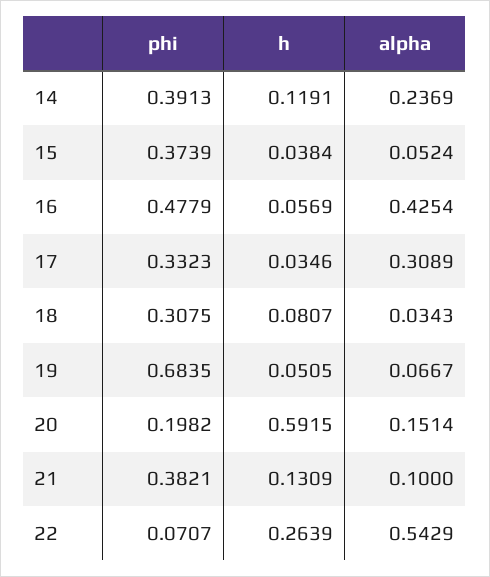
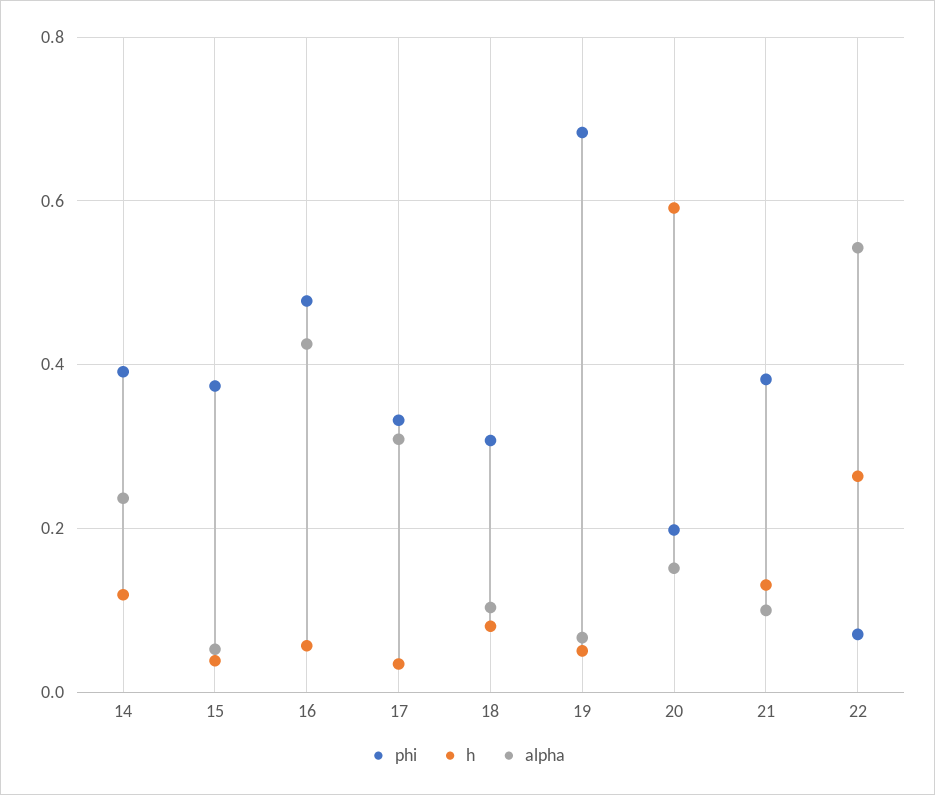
  {
    "phi": {
      "14": 0.3913,
      "15": 0.3739,
      "16": 0.4779,
      "17": 0.3323,
      "18": 0.3075,
      "19": 0.6835,
      "20": 0.1982,
      "21": 0.3821,
      "22": 0.0707
    },
    "h": {
      "14": 0.1191,
      "15": 0.0384,
      "16": 0.0569,
      "17": 0.0346,
      "18": 0.0807,
      "19": 0.0505,
      "20": 0.5915,
      "21": 0.1309,
      "22": 0.2639
    },
    "alpha": {
      "14": 0.2369,
      "15": 0.0524,
      "16": 0.4254,
      "17": 0.3089,
-     "18": 0.0343,
+     "18": 0.1,
      "19": 0.0667,
      "20": 0.1514,
      "21": 0.1,
      "22": 0.5429
    }
  }

